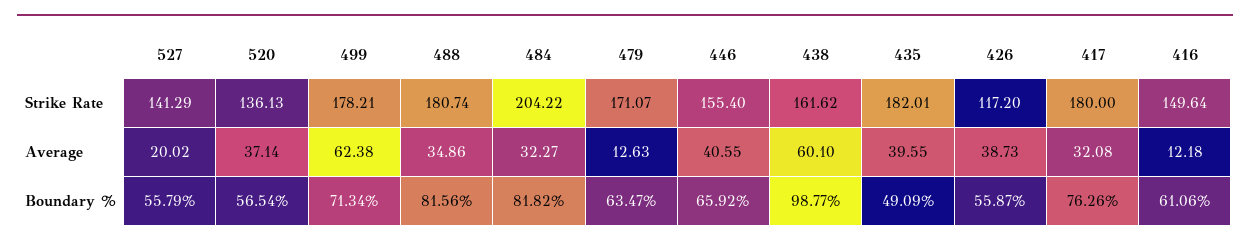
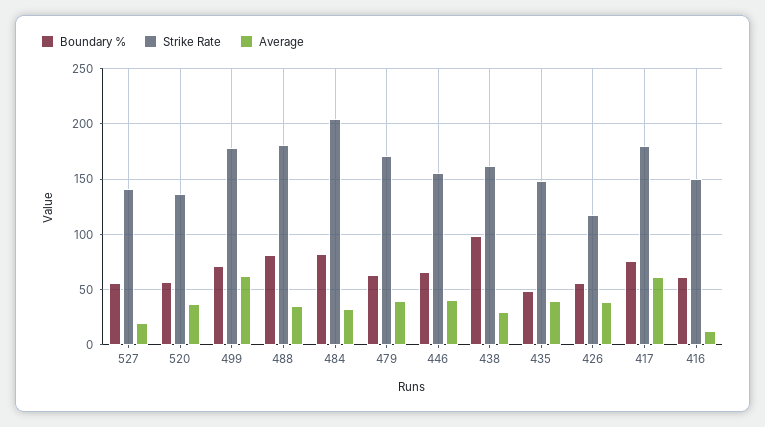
  {
    "Strike Rate": {
      "527": 141.29,
      "520": 136.13,
      "499": 178.21,
      "488": 180.74,
      "484": 204.22,
      "479": 171.07,
      "446": 155.4,
      "438": 161.62,
-     "435": 182.01,
+     "435": 150,
      "426": 117.2,
      "417": 180,
      "416": 149.64
    },
    "Average": {
      "527": 20.02,
      "520": 37.14,
      "499": 62.38,
      "488": 34.86,
      "484": 32.27,
-     "479": 12.63,
+     "479": 40,
      "446": 40.55,
-     "438": 60.1,
+     "438": 30,
      "435": 39.55,
      "426": 38.73,
-     "417": 32.08,
+     "417": 60,
      "416": 12.18
    },
    "Boundary %": {
      "527": 55.79,
      "520": 56.54,
      "499": 71.34,
      "488": 81.56,
      "484": 81.82,
      "479": 63.47,
      "446": 65.92,
      "438": 98.77,
      "435": 49.09,
      "426": 55.87,
      "417": 76.26,
      "416": 61.06
    }
  }

